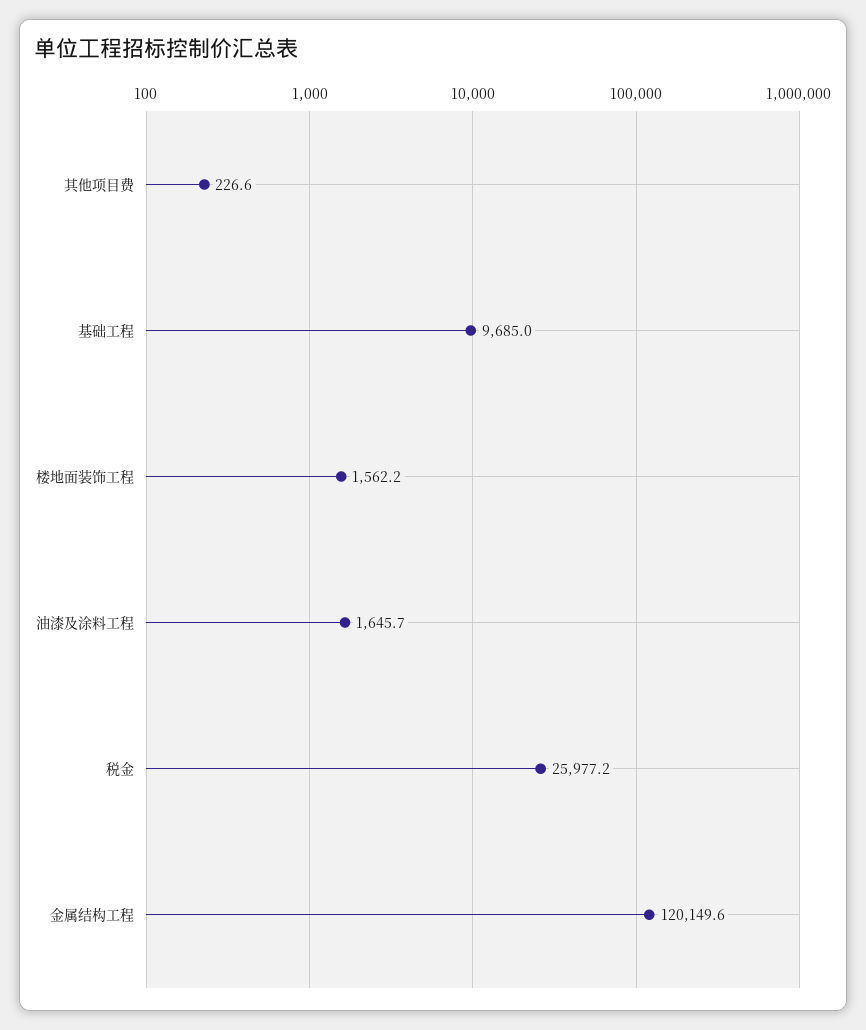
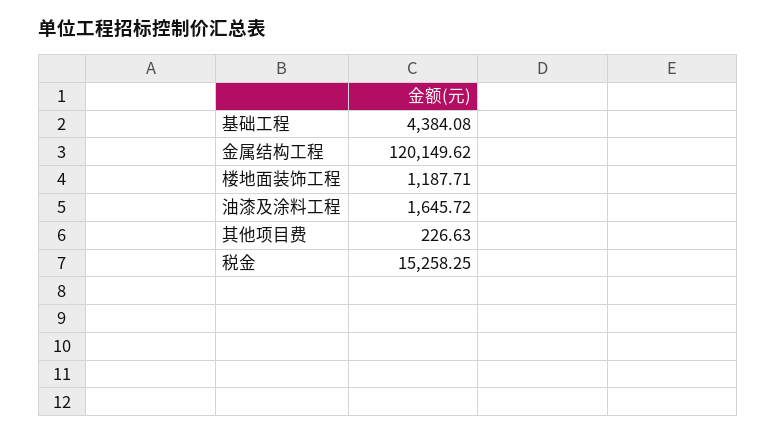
  {
    "其他项目费": 226.63,
-   "基础工程": 9685,
+   "基础工程": 4384.08,
-   "楼地面装饰工程": 1562.2,
+   "楼地面装饰工程": 1187.71,
    "油漆及涂料工程": 1645.72,
-   "税金": 25977.2,
+   "税金": 15258.25,
    "金属结构工程": 120149.62
  }

